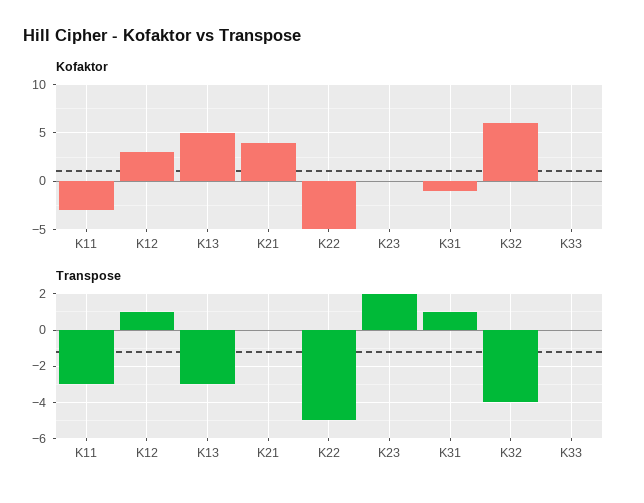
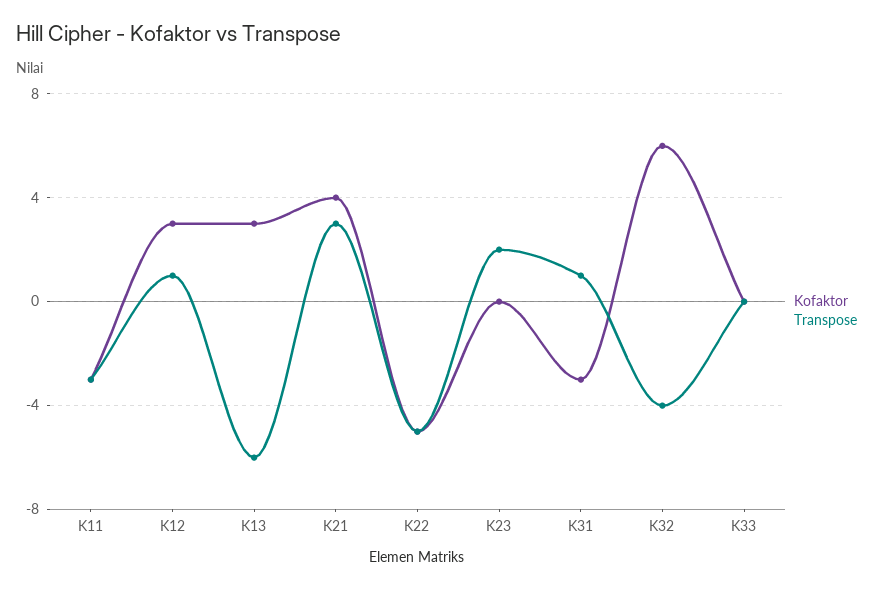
  {
    "Kofaktor": {
      "K11": -3,
      "K12": 3,
-     "K13": 5,
+     "K13": 3,
      "K21": 4,
      "K22": -5,
      "K23": 0,
-     "K31": -1,
+     "K31": -3,
      "K32": 6,
      "K33": 0
    },
    "Transpose": {
      "K11": -3,
      "K12": 1,
-     "K13": -3,
+     "K13": -6,
-     "K21": 0,
+     "K21": 3,
      "K22": -5,
      "K23": 2,
      "K31": 1,
      "K32": -4,
      "K33": 0
    }
  }

